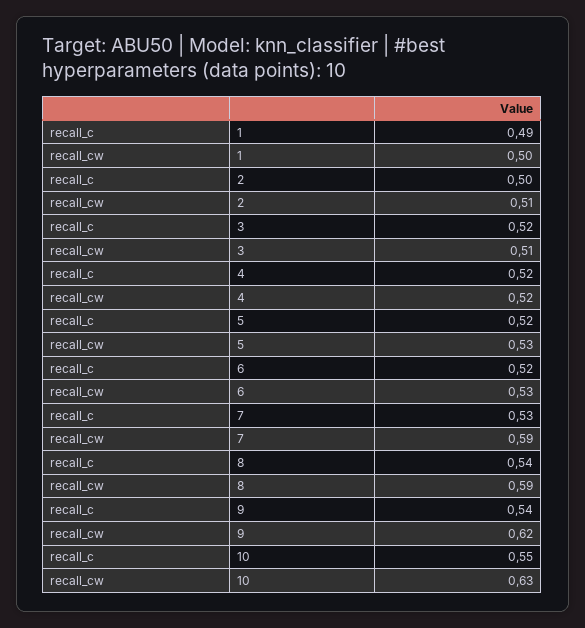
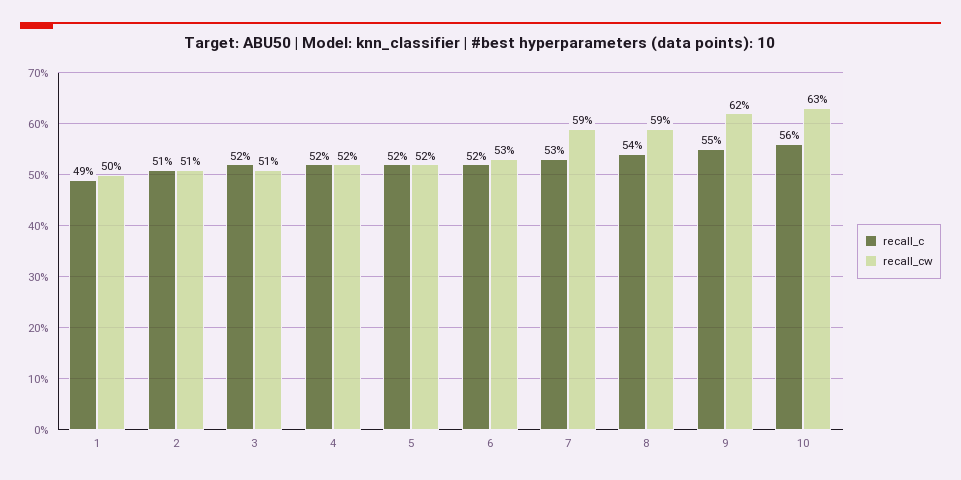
  {
    "recall_c": {
      "1": 0.49,
-     "2": 0.5,
+     "2": 0.51,
      "3": 0.52,
      "4": 0.52,
      "5": 0.52,
      "6": 0.52,
      "7": 0.53,
      "8": 0.54,
-     "9": 0.54,
+     "9": 0.55,
-     "10": 0.55
+     "10": 0.56
    },
    "recall_cw": {
      "1": 0.5,
      "2": 0.51,
      "3": 0.51,
      "4": 0.52,
-     "5": 0.53,
+     "5": 0.52,
      "6": 0.53,
      "7": 0.59,
      "8": 0.59,
      "9": 0.62,
      "10": 0.63
    }
  }

